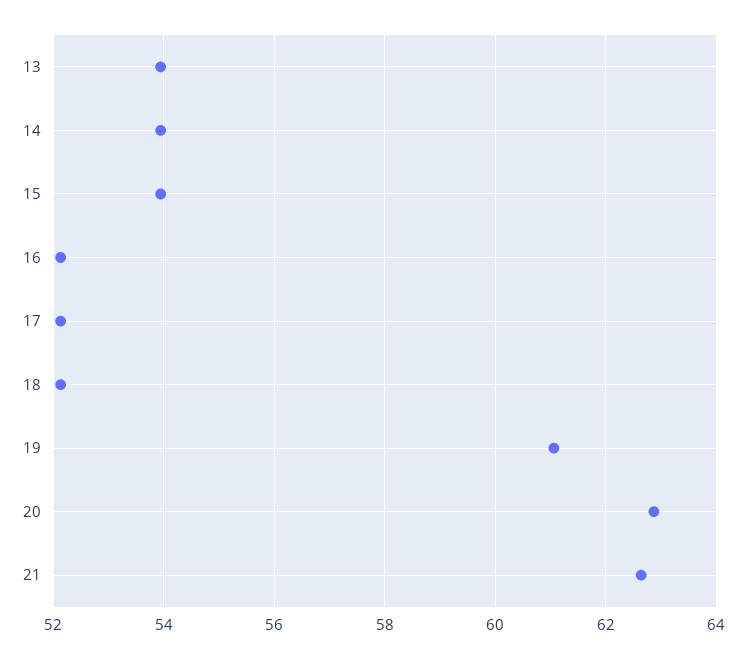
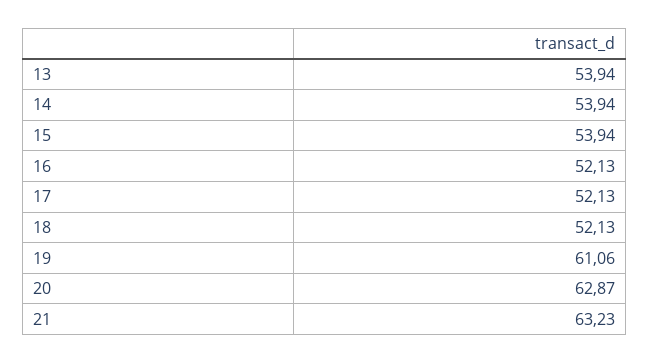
  {
    "13": 53.94,
    "14": 53.94,
    "15": 53.94,
    "16": 52.13,
    "17": 52.13,
    "18": 52.13,
    "19": 61.06,
    "20": 62.87,
-   "21": 62.6
+   "21": 63.23
  }

